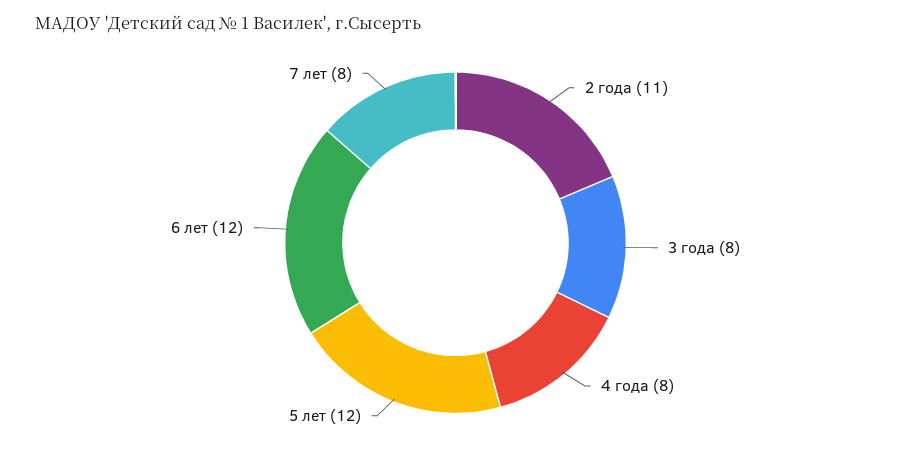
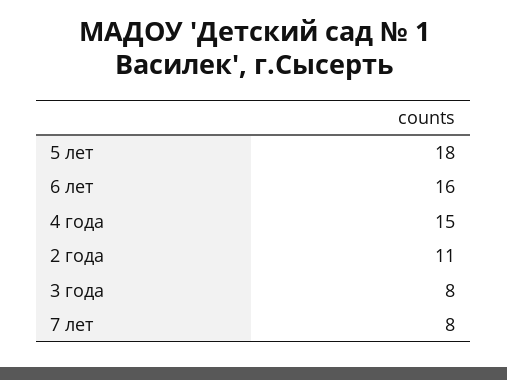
  {
    "2 года": 11,
    "3 года": 8,
-   "4 года": 8,
+   "4 года": 15,
-   "5 лет": 12,
+   "5 лет": 18,
-   "6 лет": 12,
+   "6 лет": 16,
    "7 лет": 8
  }

